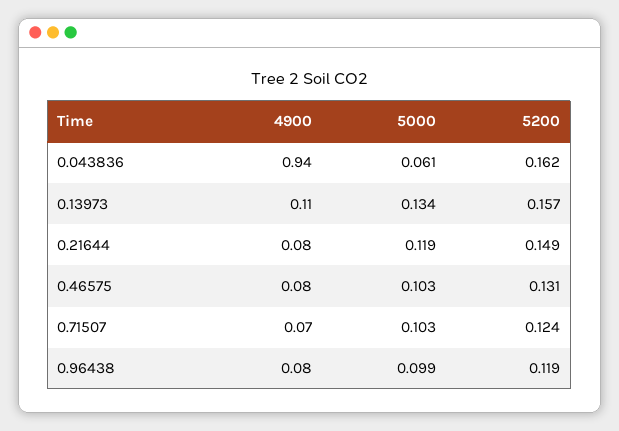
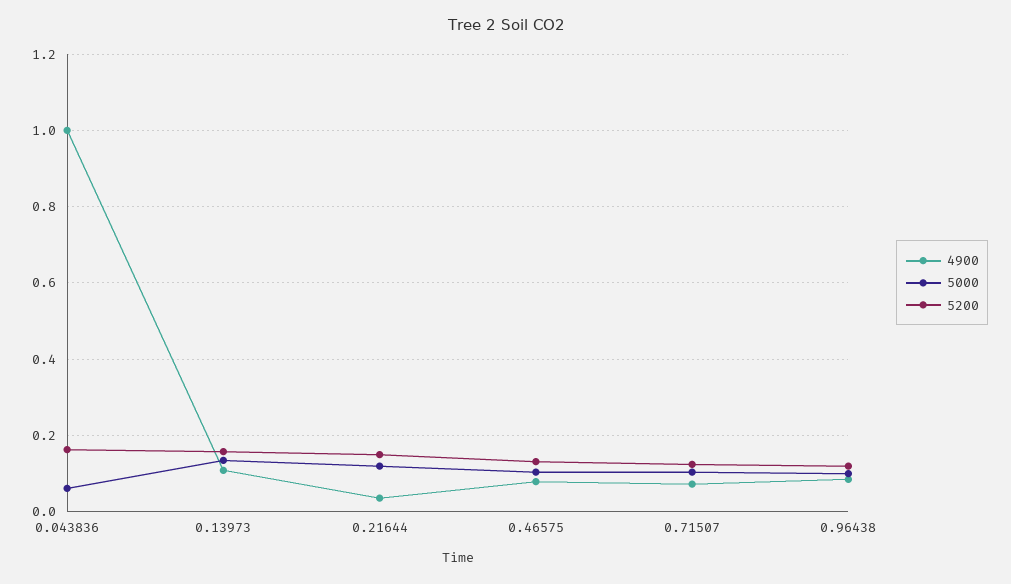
  {
    "4900": {
-     "0.043836": 0.94,
+     "0.043836": 1,
      "0.13973": 0.11,
-     "0.21644": 0.08,
+     "0.21644": 0.04,
      "0.46575": 0.08,
      "0.71507": 0.07,
      "0.96438": 0.08
    },
    "5000": {
      "0.043836": 0.061,
      "0.13973": 0.134,
      "0.21644": 0.119,
      "0.46575": 0.103,
      "0.71507": 0.103,
      "0.96438": 0.099
    },
    "5200": {
      "0.043836": 0.162,
      "0.13973": 0.157,
      "0.21644": 0.149,
      "0.46575": 0.131,
      "0.71507": 0.124,
      "0.96438": 0.119
    }
  }

